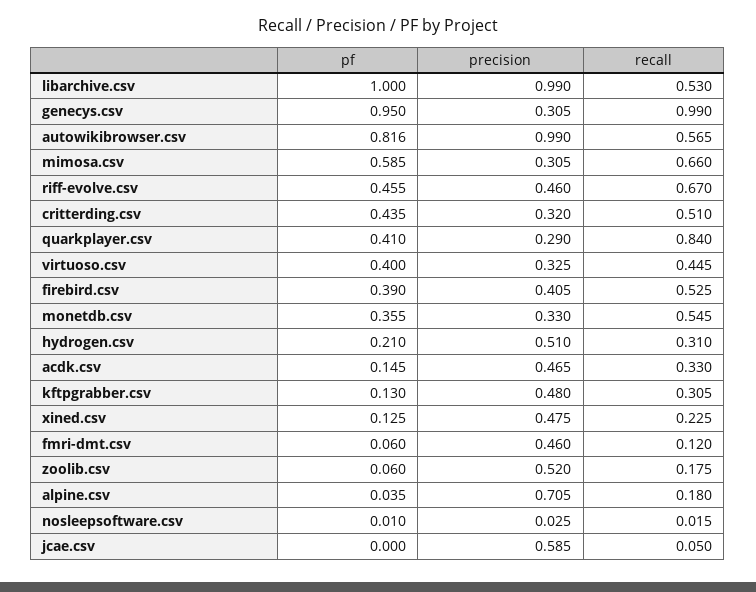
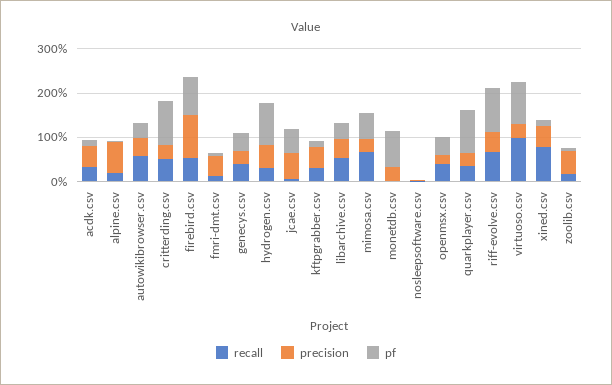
  {
    "pf": {
-     "libarchive.csv": 1,
+     "libarchive.csv": 0.4,
-     "genecys.csv": 0.95,
+     "genecys.csv": 0.4,
-     "autowikibrowser.csv": 0.816,
+     "autowikibrowser.csv": 0.4,
      "mimosa.csv": 0.585,
-     "riff-evolve.csv": 0.455,
+     "riff-evolve.csv": 1,
-     "critterding.csv": 0.435,
+     "critterding.csv": 1,
-     "quarkplayer.csv": 0.41,
+     "quarkplayer.csv": 1,
-     "virtuoso.csv": 0.4,
+     "virtuoso.csv": 1,
-     "firebird.csv": 0.39,
+     "firebird.csv": 0.8,
-     "monetdb.csv": 0.355,
+     "monetdb.csv": 0.8,
-     "hydrogen.csv": 0.21,
+     "hydrogen.csv": 1,
      "acdk.csv": 0.145,
      "kftpgrabber.csv": 0.13,
      "xined.csv": 0.125,
      "fmri-dmt.csv": 0.06,
      "zoolib.csv": 0.06,
      "alpine.csv": 0.035,
      "nosleepsoftware.csv": 0.01,
-     "jcae.csv": 0
+     "jcae.csv": 0.6,
+     "openmsx.csv": 0.4
    },
    "precision": {
-     "libarchive.csv": 0.99,
+     "libarchive.csv": 0.4,
      "genecys.csv": 0.305,
-     "autowikibrowser.csv": 0.99,
+     "autowikibrowser.csv": 0.4,
      "mimosa.csv": 0.305,
      "riff-evolve.csv": 0.46,
      "critterding.csv": 0.32,
      "quarkplayer.csv": 0.29,
      "virtuoso.csv": 0.325,
-     "firebird.csv": 0.405,
+     "firebird.csv": 1,
      "monetdb.csv": 0.33,
      "hydrogen.csv": 0.51,
      "acdk.csv": 0.465,
      "kftpgrabber.csv": 0.48,
      "xined.csv": 0.475,
      "fmri-dmt.csv": 0.46,
      "zoolib.csv": 0.52,
      "alpine.csv": 0.705,
      "nosleepsoftware.csv": 0.025,
-     "jcae.csv": 0.585
+     "jcae.csv": 0.585,
+     "openmsx.csv": 0.2
    },
    "recall": {
      "libarchive.csv": 0.53,
-     "genecys.csv": 0.99,
+     "genecys.csv": 0.4,
      "autowikibrowser.csv": 0.565,
      "mimosa.csv": 0.66,
      "riff-evolve.csv": 0.67,
      "critterding.csv": 0.51,
-     "quarkplayer.csv": 0.84,
+     "quarkplayer.csv": 0.4,
-     "virtuoso.csv": 0.445,
+     "virtuoso.csv": 1,
      "firebird.csv": 0.525,
-     "monetdb.csv": 0.545,
+     "monetdb.csv": 0,
      "hydrogen.csv": 0.31,
      "acdk.csv": 0.33,
      "kftpgrabber.csv": 0.305,
-     "xined.csv": 0.225,
+     "xined.csv": 0.8,
      "fmri-dmt.csv": 0.12,
      "zoolib.csv": 0.175,
      "alpine.csv": 0.18,
      "nosleepsoftware.csv": 0.015,
-     "jcae.csv": 0.05
+     "jcae.csv": 0.05,
+     "openmsx.csv": 0.4
    }
  }

